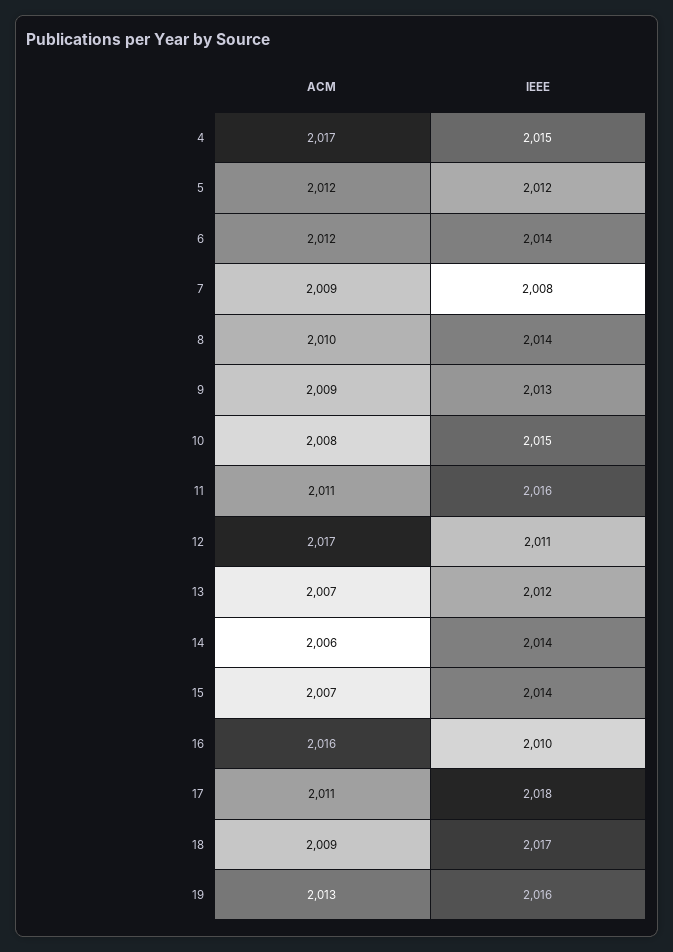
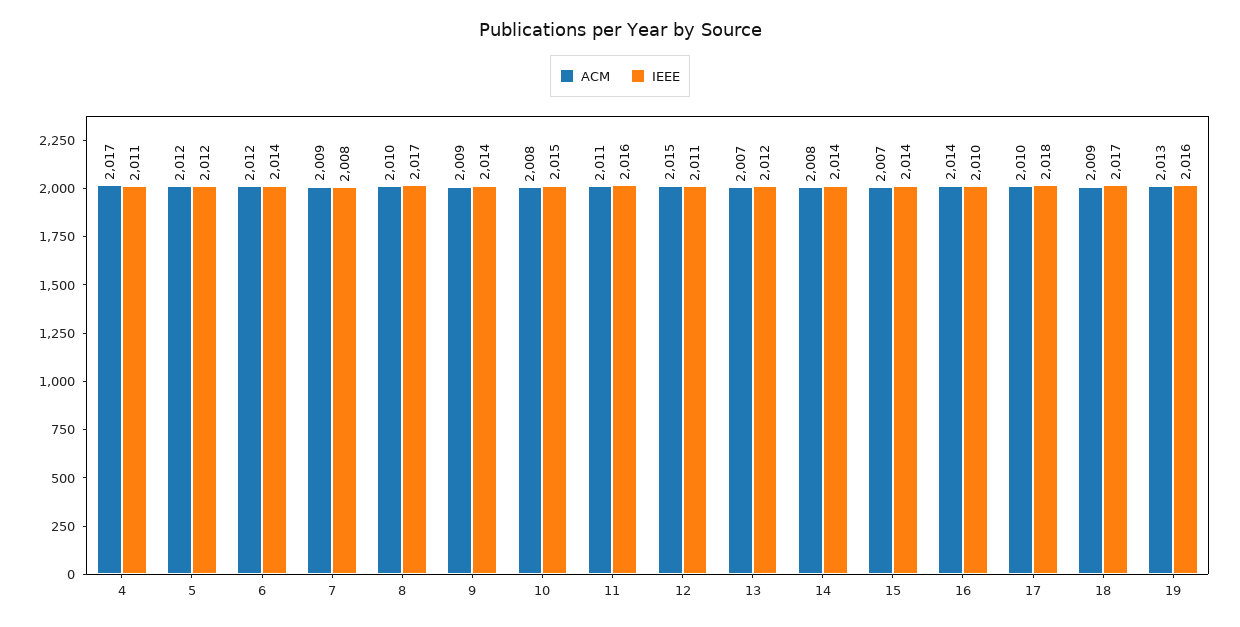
  {
    "ACM": {
      "4": 2017,
      "5": 2012,
      "6": 2012,
      "7": 2009,
      "8": 2010,
      "9": 2009,
      "10": 2008,
      "11": 2011,
-     "12": 2017,
+     "12": 2015,
      "13": 2007,
-     "14": 2006,
+     "14": 2008,
      "15": 2007,
-     "16": 2016,
+     "16": 2014,
-     "17": 2011,
+     "17": 2010,
      "18": 2009,
      "19": 2013
    },
    "IEEE": {
-     "4": 2015,
+     "4": 2011,
      "5": 2012,
      "6": 2014,
      "7": 2008,
-     "8": 2014,
+     "8": 2017,
-     "9": 2013,
+     "9": 2014,
      "10": 2015,
      "11": 2016,
      "12": 2011,
      "13": 2012,
      "14": 2014,
      "15": 2014,
      "16": 2010,
      "17": 2018,
      "18": 2017,
      "19": 2016
    }
  }

